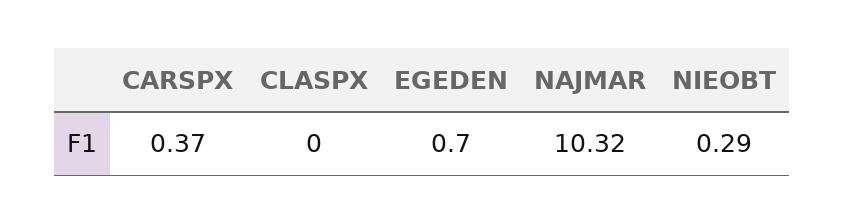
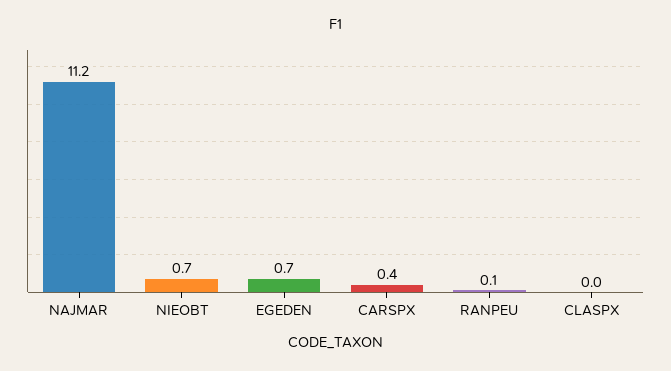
  {
    "CARSPX": 0.37,
    "CLASPX": 0,
    "EGEDEN": 0.7,
-   "NAJMAR": 10.32,
+   "NAJMAR": 11.2,
-   "NIEOBT": 0.29
+   "NIEOBT": 0.7,
+   "RANPEU": 0.1
  }

